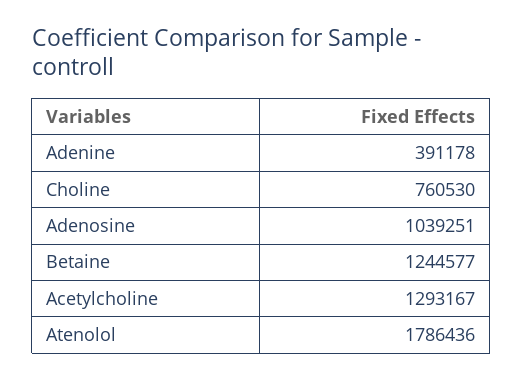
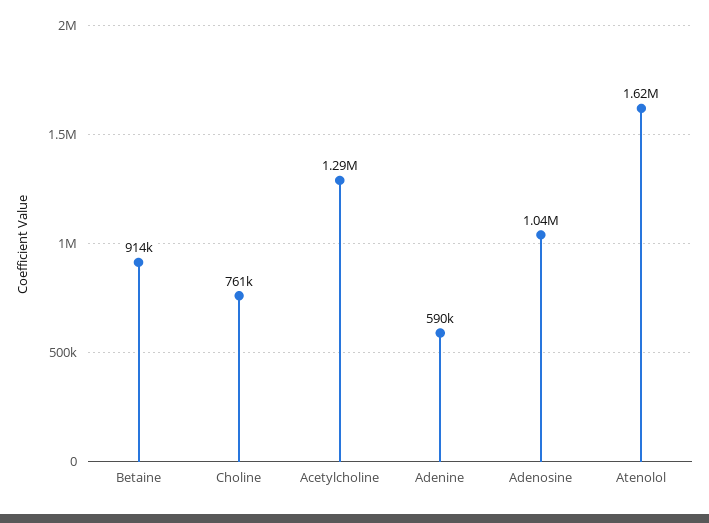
  {
-   "Adenine": 391178,
+   "Adenine": 590000,
    "Choline": 760530,
    "Adenosine": 1039251,
-   "Betaine": 1244577,
+   "Betaine": 914000,
    "Acetylcholine": 1293167,
-   "Atenolol": 1786436
+   "Atenolol": 1620000
  }

